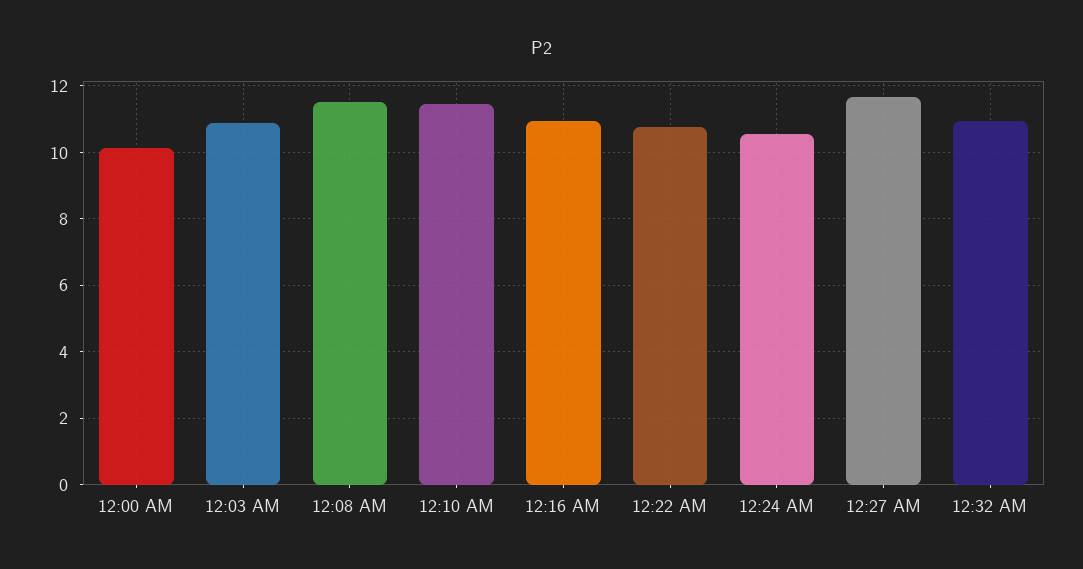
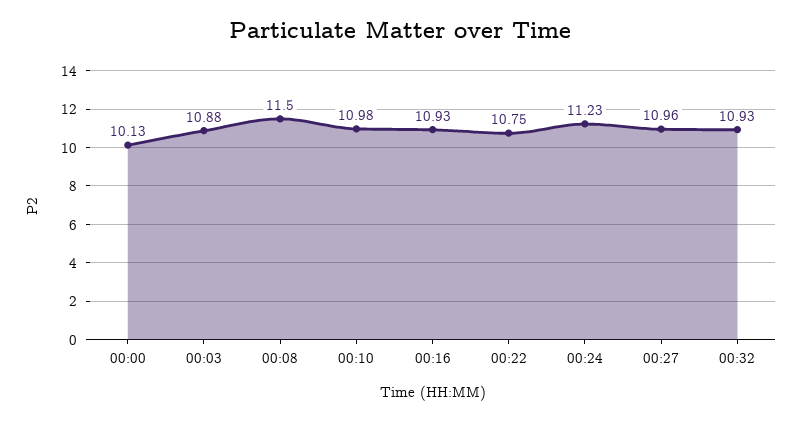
  {
    "12:00 AM": 10.13,
    "12:03 AM": 10.88,
    "12:08 AM": 11.5,
-   "12:10 AM": 11.4,
+   "12:10 AM": 10.98,
    "12:16 AM": 10.93,
    "12:22 AM": 10.75,
-   "12:24 AM": 10.6,
+   "12:24 AM": 11.23,
-   "12:27 AM": 11.6,
+   "12:27 AM": 10.96,
    "12:32 AM": 10.93
  }

